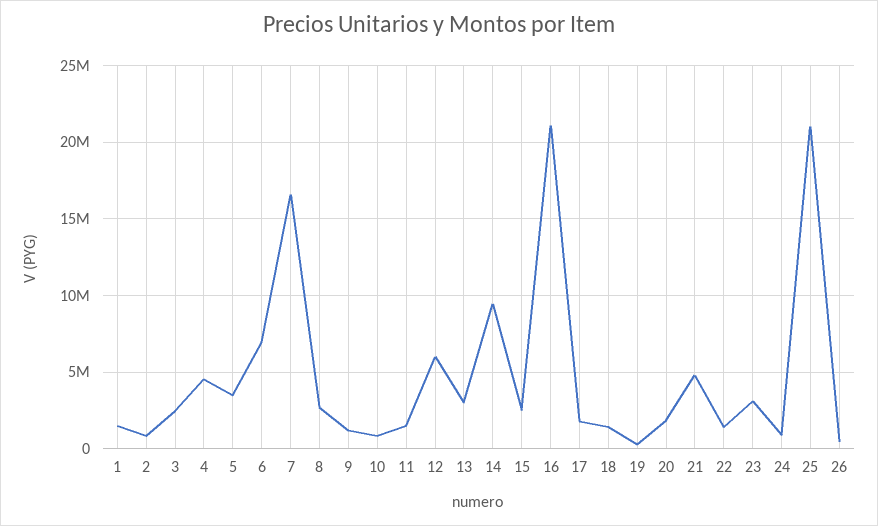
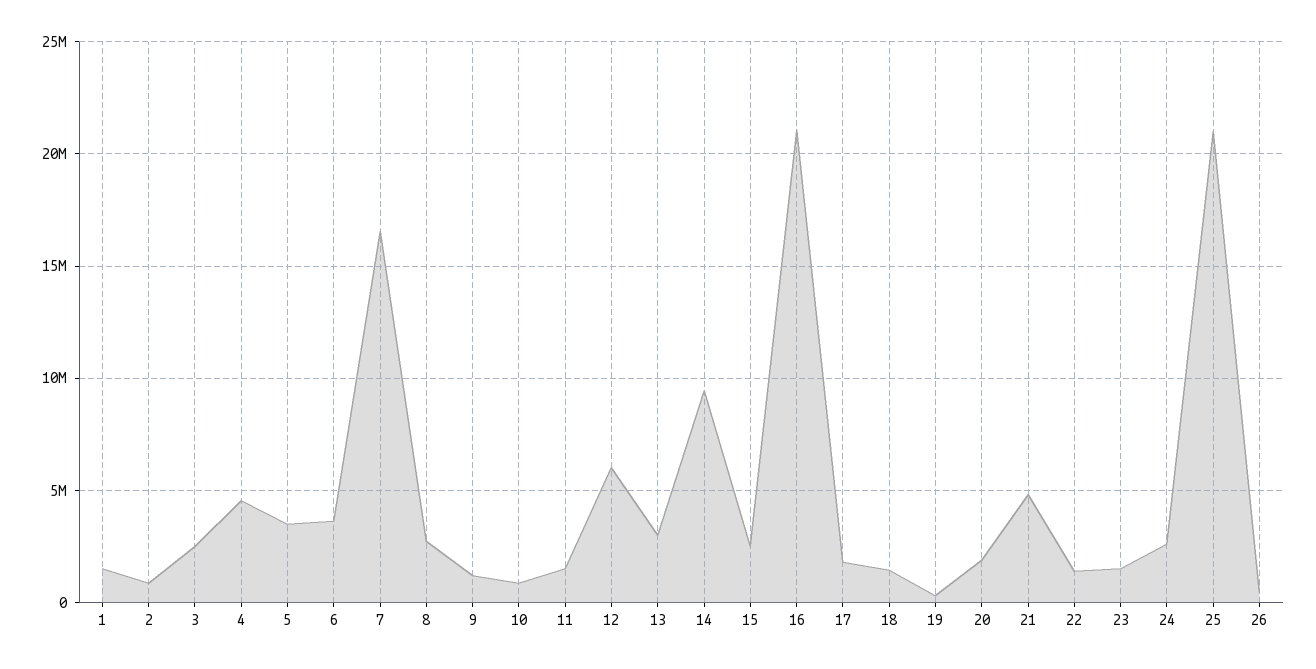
  {
    "1": 1500000,
    "2": 1000000,
    "3": 2500000,
    "4": 4500000,
    "5": 3500000,
-   "6": 7000000,
+   "6": 3500000,
    "7": 16500000,
    "8": 2500000,
    "9": 1000000,
    "10": 1000000,
    "11": 1500000,
    "12": 6000000,
    "13": 3000000,
    "14": 9500000,
    "15": 2500000,
    "16": 21000000,
    "17": 2000000,
    "18": 1500000,
    "19": 500000,
    "20": 2000000,
    "21": 5000000,
    "22": 1500000,
-   "23": 3000000,
+   "23": 1500000,
-   "24": 1000000,
+   "24": 2500000,
    "25": 21000000,
    "26": 500000
  }

